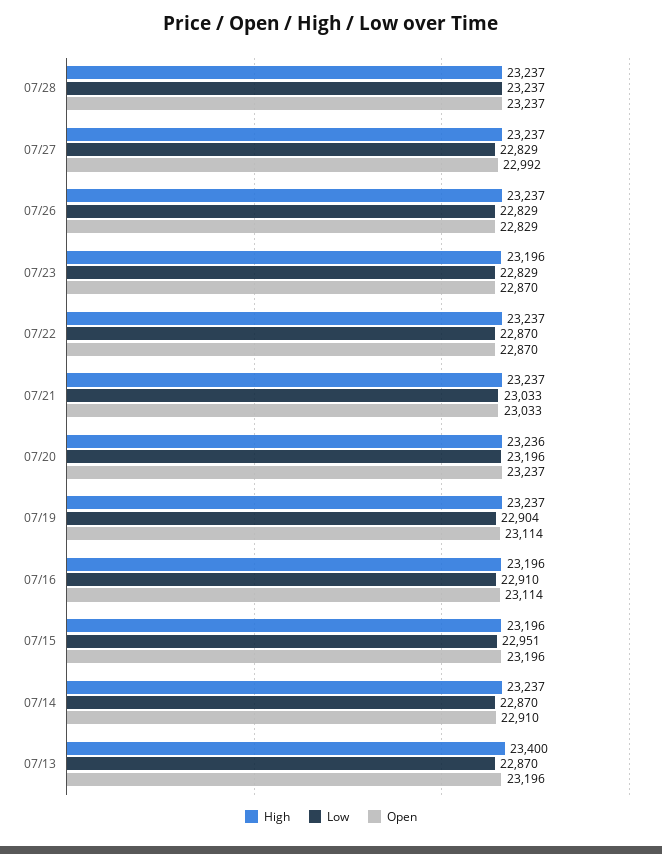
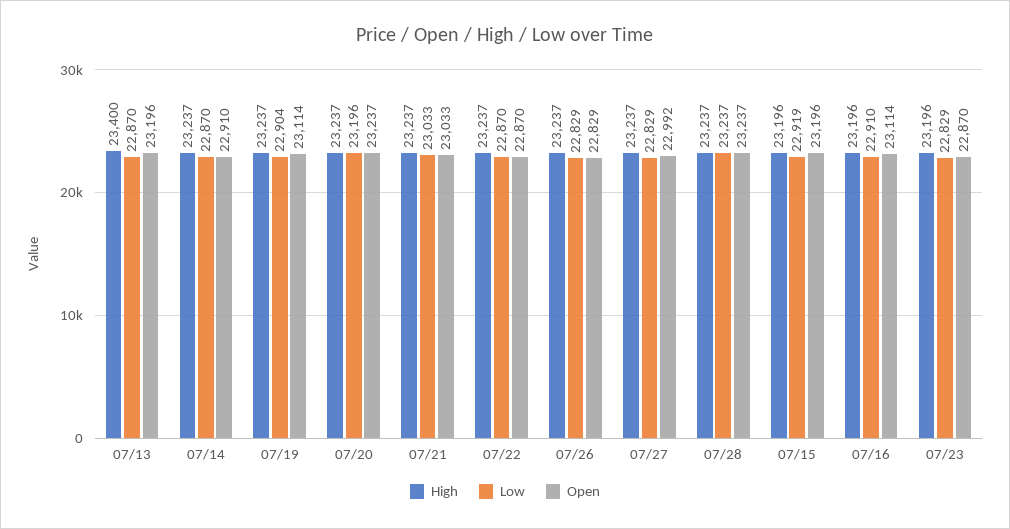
  {
    "High": {
      "07/28": 23237,
      "07/27": 23237,
      "07/26": 23237,
      "07/23": 23196,
      "07/22": 23237,
      "07/21": 23237,
-     "07/20": 23236,
+     "07/20": 23237,
      "07/19": 23237,
      "07/16": 23196,
      "07/15": 23196,
      "07/14": 23237,
      "07/13": 23400
    },
    "Low": {
      "07/28": 23237,
      "07/27": 22829,
      "07/26": 22829,
      "07/23": 22829,
      "07/22": 22870,
      "07/21": 23033,
      "07/20": 23196,
      "07/19": 22904,
      "07/16": 22910,
-     "07/15": 22951,
+     "07/15": 22919,
      "07/14": 22870,
      "07/13": 22870
    },
    "Open": {
      "07/28": 23237,
      "07/27": 22992,
      "07/26": 22829,
      "07/23": 22870,
      "07/22": 22870,
      "07/21": 23033,
      "07/20": 23237,
      "07/19": 23114,
      "07/16": 23114,
      "07/15": 23196,
      "07/14": 22910,
      "07/13": 23196
    }
  }

